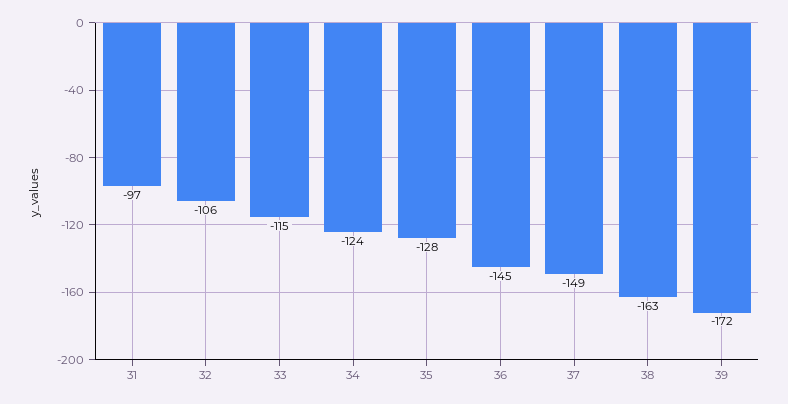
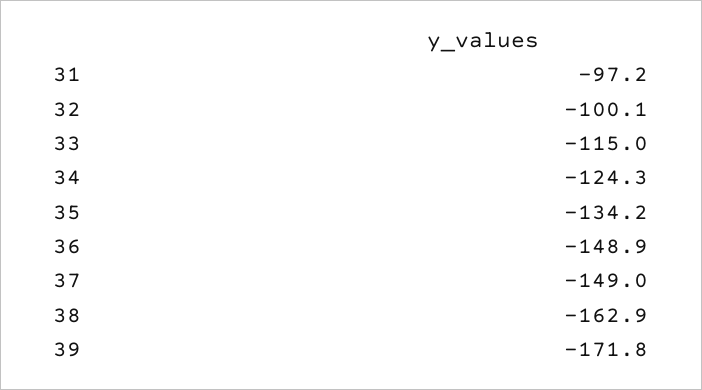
  {
    "31": -97.2,
-   "32": -106,
+   "32": -100.1,
    "33": -115,
    "34": -124.3,
-   "35": -128,
+   "35": -134.2,
-   "36": -145,
+   "36": -148.9,
    "37": -149,
    "38": -162.9,
    "39": -171.8
  }

